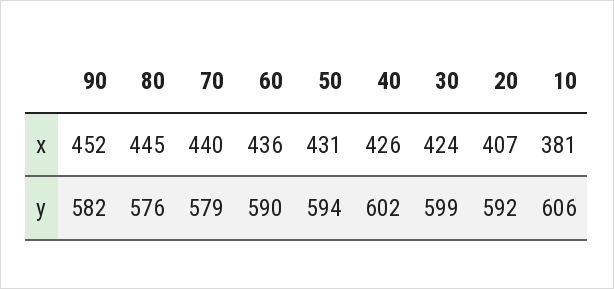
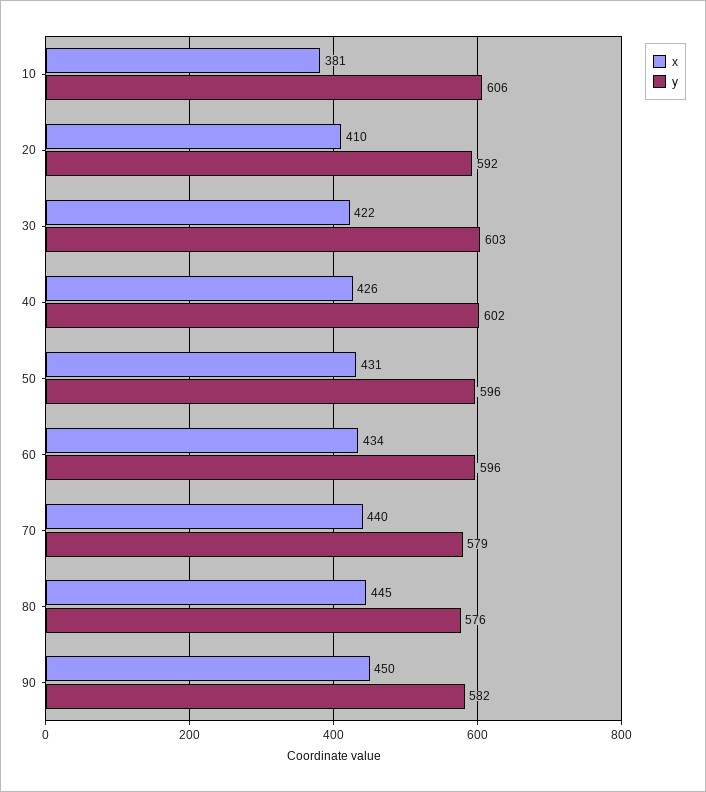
  {
    "x": {
-     "90": 452,
+     "90": 450,
      "80": 445,
      "70": 440,
-     "60": 436,
+     "60": 434,
      "50": 431,
      "40": 426,
-     "30": 424,
+     "30": 422,
-     "20": 407,
+     "20": 410,
      "10": 381
    },
    "y": {
      "90": 582,
      "80": 576,
      "70": 579,
-     "60": 590,
+     "60": 596,
-     "50": 594,
+     "50": 596,
      "40": 602,
-     "30": 599,
+     "30": 603,
      "20": 592,
      "10": 606
    }
  }

